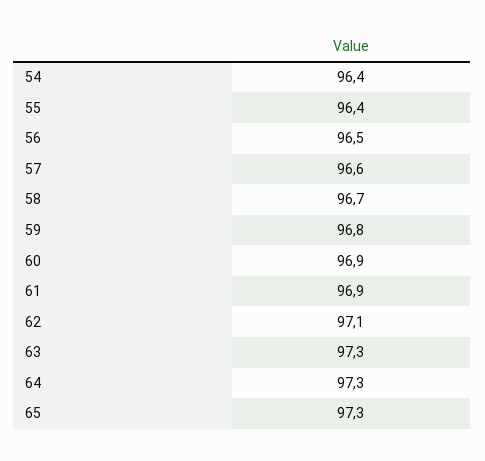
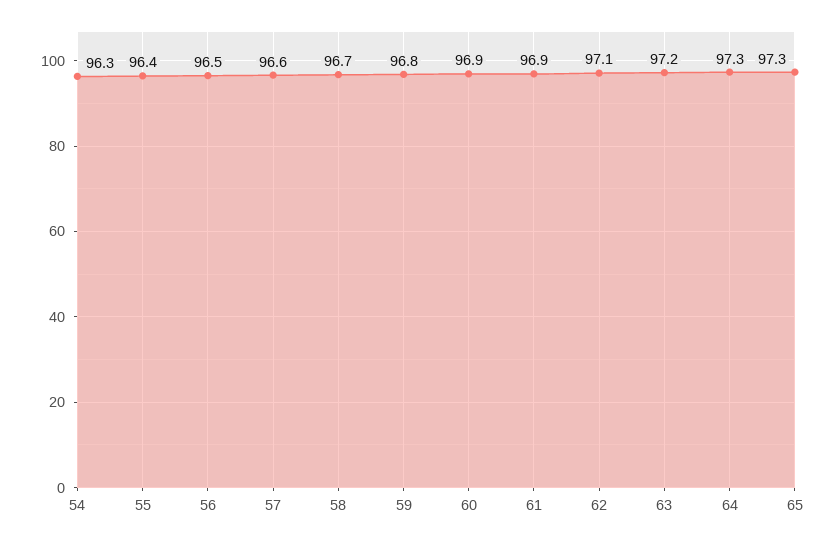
  {
-   "54": 96.4,
+   "54": 96.3,
    "55": 96.4,
    "56": 96.5,
    "57": 96.6,
    "58": 96.7,
    "59": 96.8,
    "60": 96.9,
    "61": 96.9,
    "62": 97.1,
-   "63": 97.3,
+   "63": 97.2,
    "64": 97.3,
    "65": 97.3
  }

